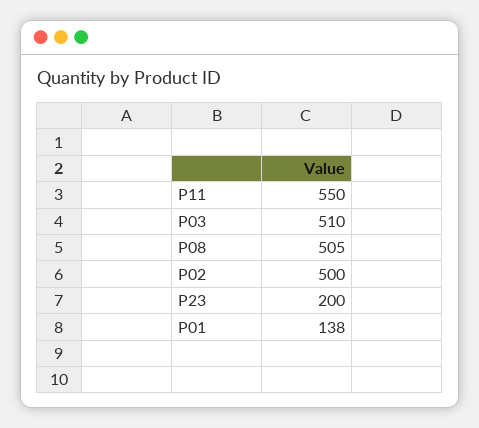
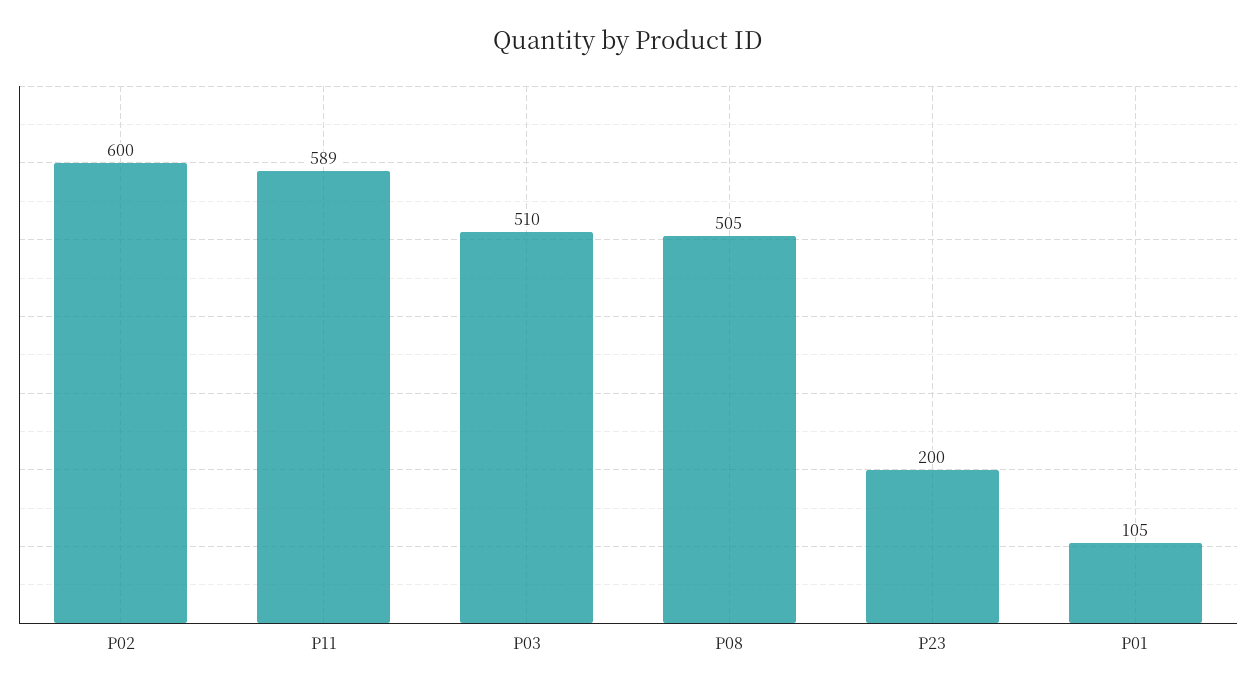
  {
-   "P11": 550,
+   "P11": 589,
    "P03": 510,
    "P08": 505,
-   "P02": 500,
+   "P02": 600,
    "P23": 200,
-   "P01": 138
+   "P01": 105
  }

